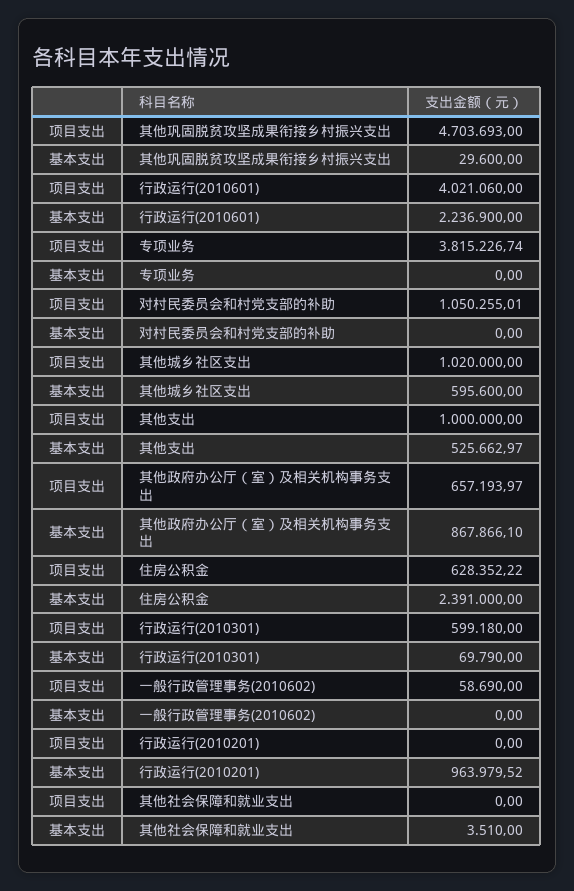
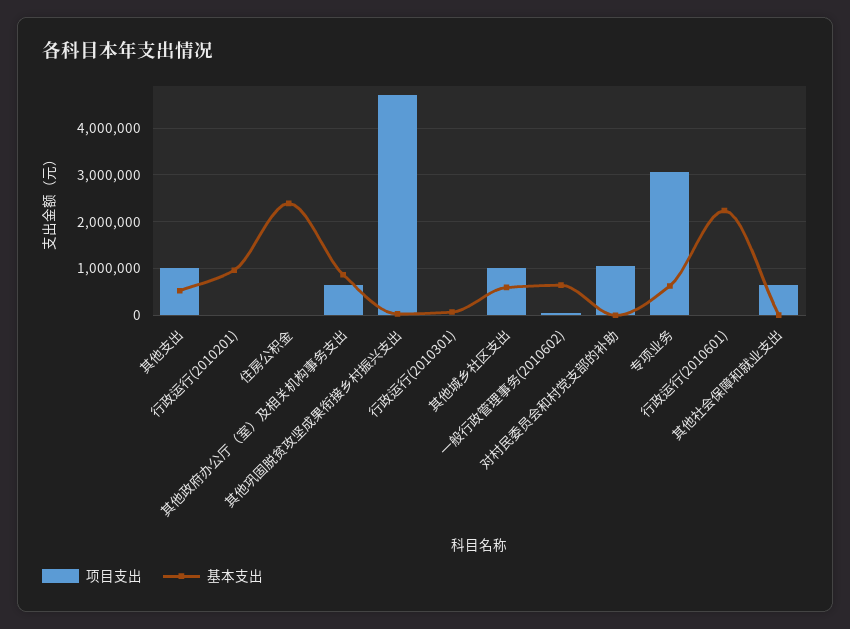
  {
    "项目支出": {
      "其他巩固脱贫攻坚成果衔接乡村振兴支出": 4703693,
-     "行政运行(2010601)": 4021060,
+     "行政运行(2010601)": 0,
-     "专项业务": 3815226.74,
+     "专项业务": 3000000,
      "对村民委员会和村党支部的补助": 1050255.01,
      "其他城乡社区支出": 1020000,
      "其他支出": 1000000,
      "其他政府办公厅（室）及相关机构事务支出": 657193.97,
-     "住房公积金": 628352.22,
+     "住房公积金": 0,
-     "行政运行(2010301)": 599180,
+     "行政运行(2010301)": 0,
      "一般行政管理事务(2010602)": 58690,
      "行政运行(2010201)": 0,
-     "其他社会保障和就业支出": 0
+     "其他社会保障和就业支出": 600000
    },
    "基本支出": {
      "其他巩固脱贫攻坚成果衔接乡村振兴支出": 29600,
      "行政运行(2010601)": 2236900,
-     "专项业务": 0,
+     "专项业务": 600000,
      "对村民委员会和村党支部的补助": 0,
      "其他城乡社区支出": 595600,
      "其他支出": 525662.97,
      "其他政府办公厅（室）及相关机构事务支出": 867866.1,
      "住房公积金": 2391000,
      "行政运行(2010301)": 69790,
-     "一般行政管理事务(2010602)": 0,
+     "一般行政管理事务(2010602)": 600000,
      "行政运行(2010201)": 963979.52,
      "其他社会保障和就业支出": 3510
    }
  }

